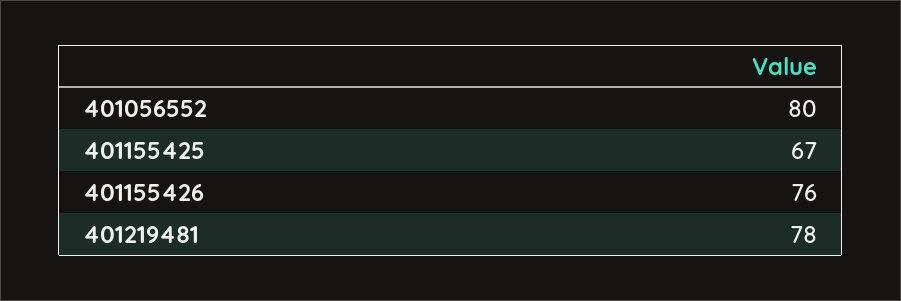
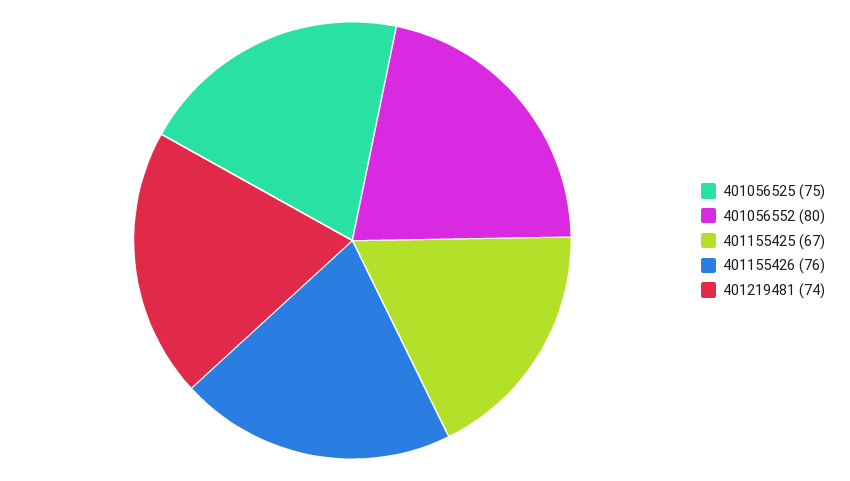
  {
    "401056552": 80,
    "401155425": 67,
    "401155426": 76,
-   "401219481": 78
+   "401219481": 74,
+   "401056525": 75
  }

